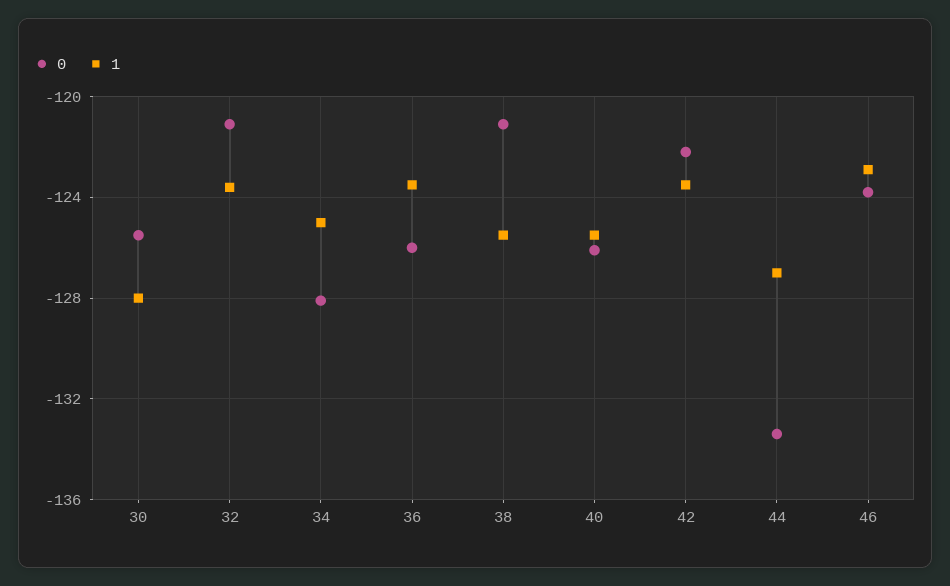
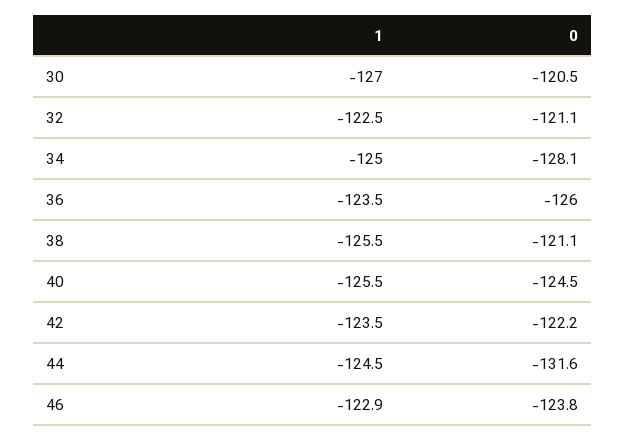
  {
    "0": {
-     "30": -125.5,
+     "30": -120.5,
      "32": -121.1,
      "34": -128.1,
      "36": -126,
      "38": -121.1,
-     "40": -126,
+     "40": -124.5,
      "42": -122.2,
-     "44": -133.5,
+     "44": -131.6,
      "46": -123.8
    },
    "1": {
-     "30": -128,
+     "30": -127,
-     "32": -123.5,
+     "32": -122.5,
      "34": -125,
      "36": -123.5,
      "38": -125.5,
      "40": -125.5,
      "42": -123.5,
-     "44": -127,
+     "44": -124.5,
      "46": -122.9
    }
  }

